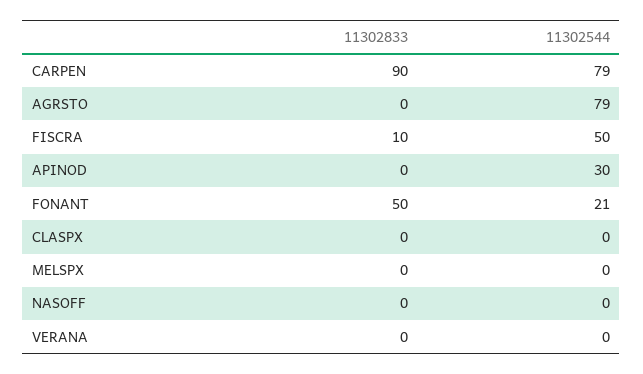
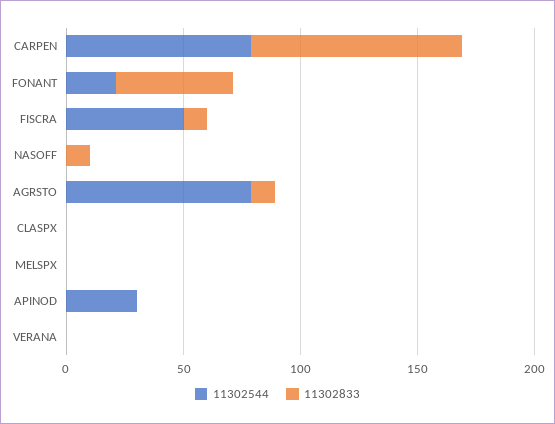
  {
    "11302833": {
      "CARPEN": 90,
-     "AGRSTO": 0,
+     "AGRSTO": 10,
      "FISCRA": 10,
      "APINOD": 0,
      "FONANT": 50,
      "CLASPX": 0,
      "MELSPX": 0,
-     "NASOFF": 0,
+     "NASOFF": 10,
      "VERANA": 0
    },
    "11302544": {
      "CARPEN": 79,
      "AGRSTO": 79,
      "FISCRA": 50,
      "APINOD": 30,
      "FONANT": 21,
      "CLASPX": 0,
      "MELSPX": 0,
      "NASOFF": 0,
      "VERANA": 0
    }
  }

